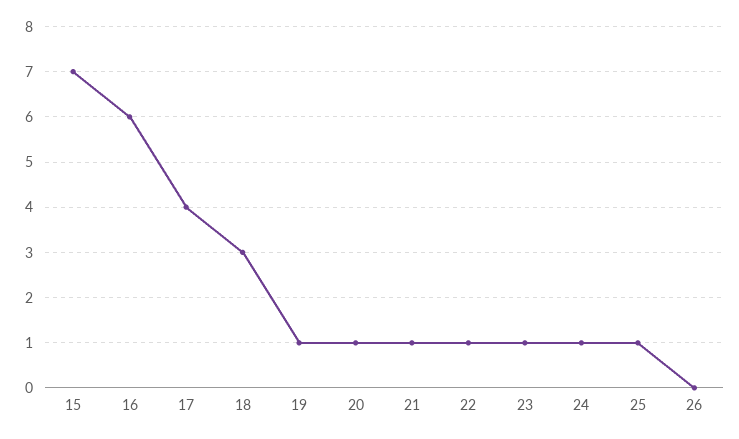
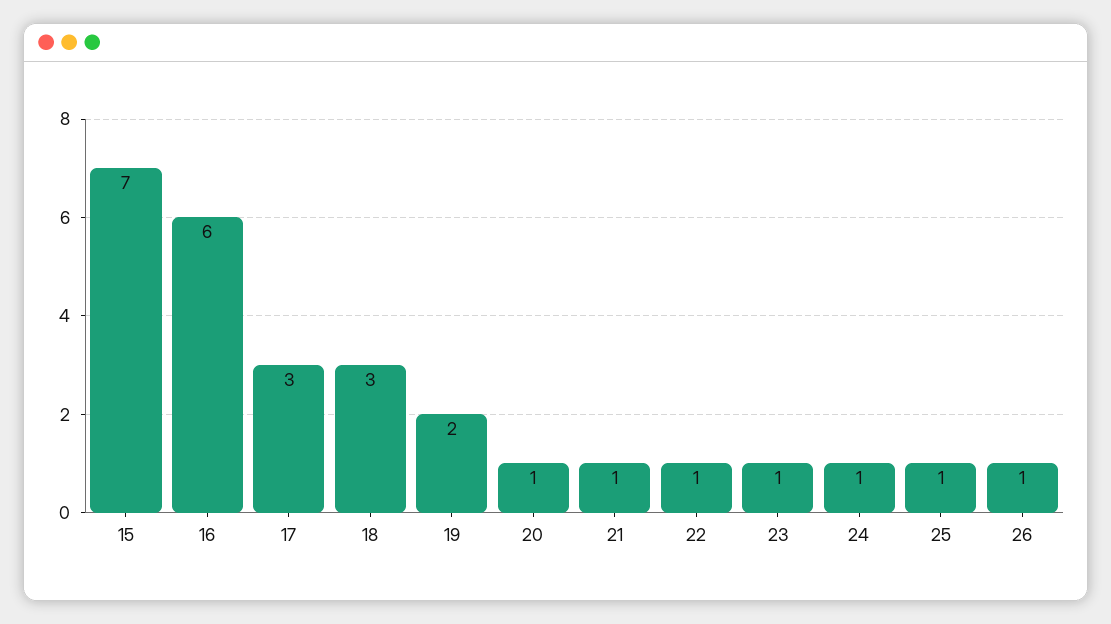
  {
    "15": 7,
    "16": 6,
-   "17": 4,
+   "17": 3,
    "18": 3,
-   "19": 1,
+   "19": 2,
    "20": 1,
    "21": 1,
    "22": 1,
    "23": 1,
    "24": 1,
    "25": 1,
-   "26": 0
+   "26": 1
  }

